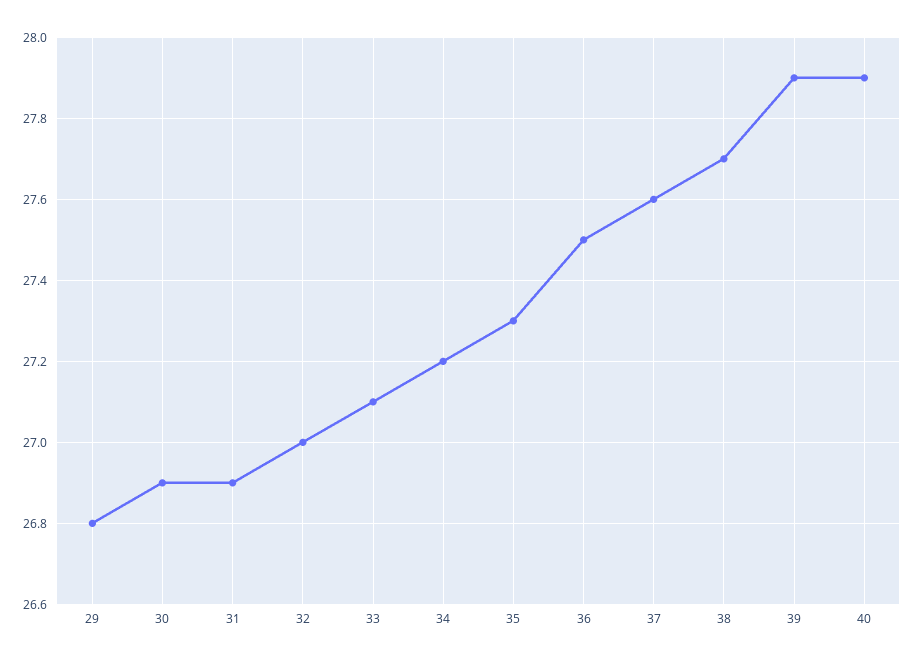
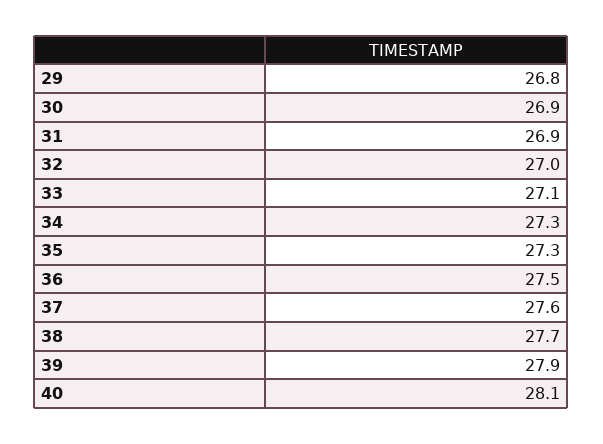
  {
    "29": 26.8,
    "30": 26.9,
    "31": 26.9,
    "32": 27,
    "33": 27.1,
-   "34": 27.2,
+   "34": 27.3,
    "35": 27.3,
    "36": 27.5,
    "37": 27.6,
    "38": 27.7,
    "39": 27.9,
-   "40": 27.9
+   "40": 28.1
  }

